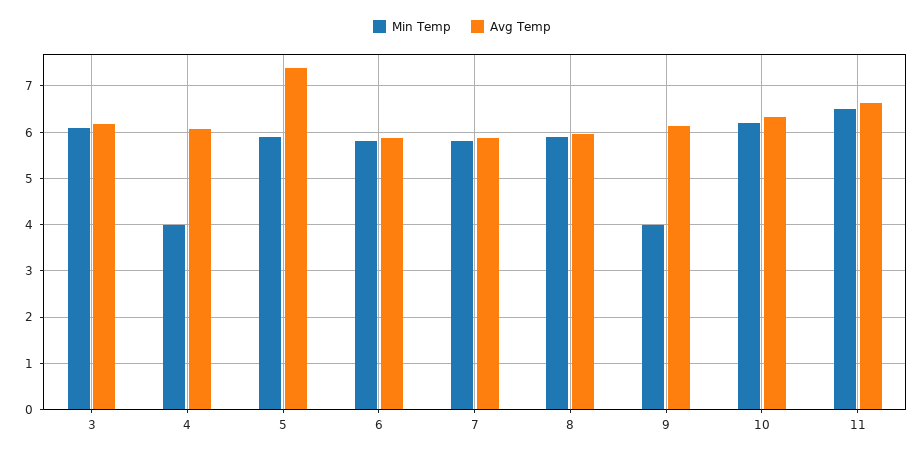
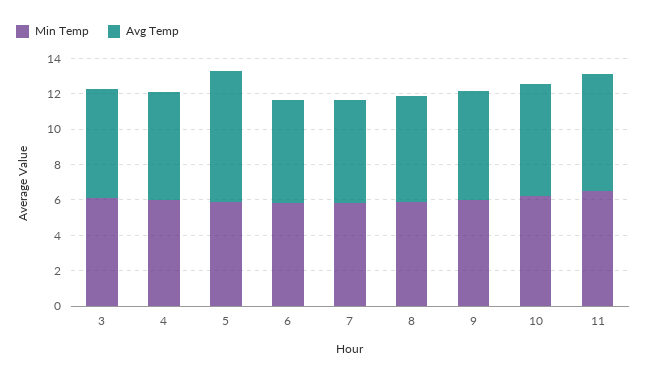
  {
    "Min Temp": {
      "3": 6.2,
-     "4": 4,
+     "4": 6,
      "5": 6,
      "6": 5.8,
      "7": 5.8,
      "8": 6,
-     "9": 4,
+     "9": 6,
      "10": 6.2,
      "11": 6.6
    },
    "Avg Temp": {
      "3": 6.2,
      "4": 6,
      "5": 7.4,
      "6": 5.8,
      "7": 5.8,
      "8": 6,
      "9": 6.2,
      "10": 6.4,
      "11": 6.6
    }
  }

